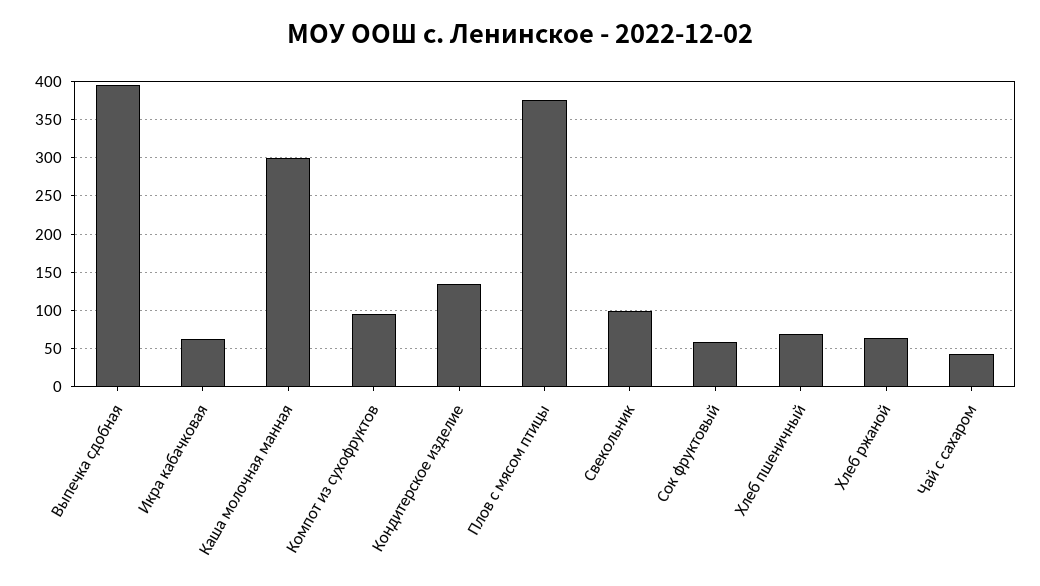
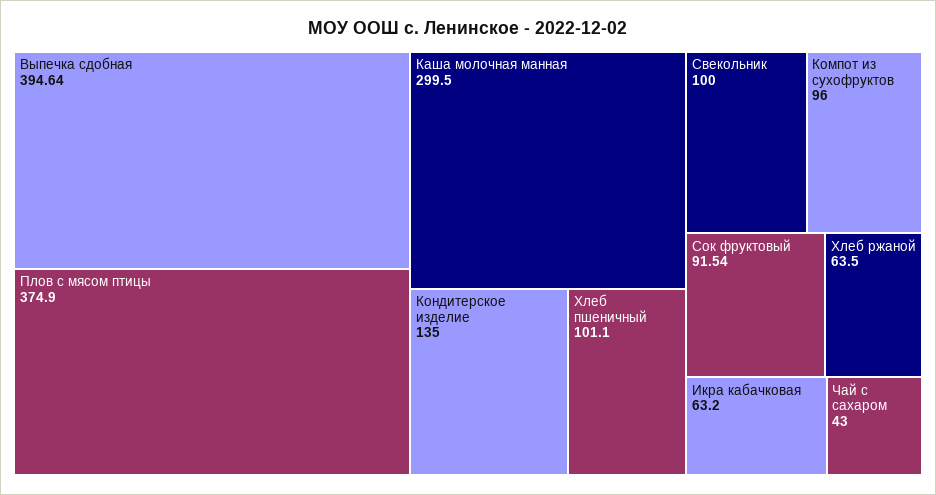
  {
    "Выпечка сдобная": 394.64,
    "Икра кабачковая": 63.2,
    "Каша молочная манная": 299.5,
    "Компот из сухофруктов": 96,
    "Кондитерское изделие": 135,
    "Плов с мясом птицы": 374.9,
    "Свекольник": 100,
-   "Сок фруктовый": 60,
+   "Сок фруктовый": 91.54,
-   "Хлеб пшеничный": 70,
+   "Хлеб пшеничный": 101.1,
    "Хлеб ржаной": 63.5,
    "Чай с сахаром": 43
  }

